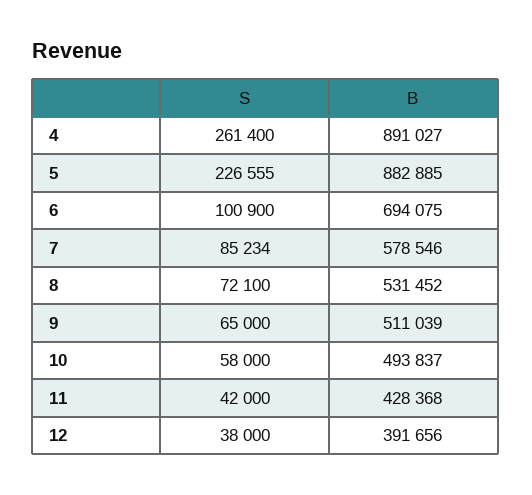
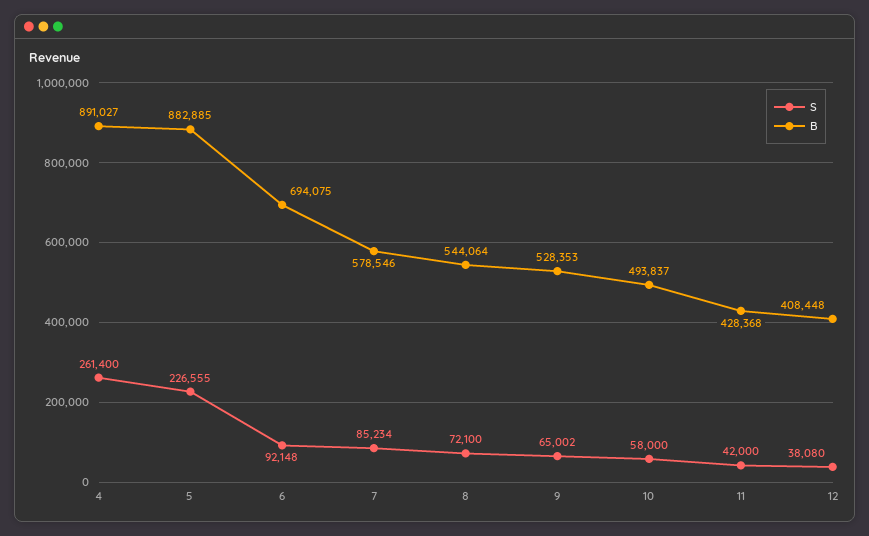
  {
    "S": {
      "4": 261400,
      "5": 226555,
-     "6": 100900,
+     "6": 92148,
      "7": 85234,
      "8": 72100,
-     "9": 65000,
+     "9": 65002,
      "10": 58000,
      "11": 42000,
-     "12": 38000
+     "12": 38080
    },
    "B": {
      "4": 891027,
      "5": 882885,
      "6": 694075,
      "7": 578546,
-     "8": 531452,
+     "8": 544064,
-     "9": 511039,
+     "9": 528353,
      "10": 493837,
      "11": 428368,
-     "12": 391656
+     "12": 408448
    }
  }

